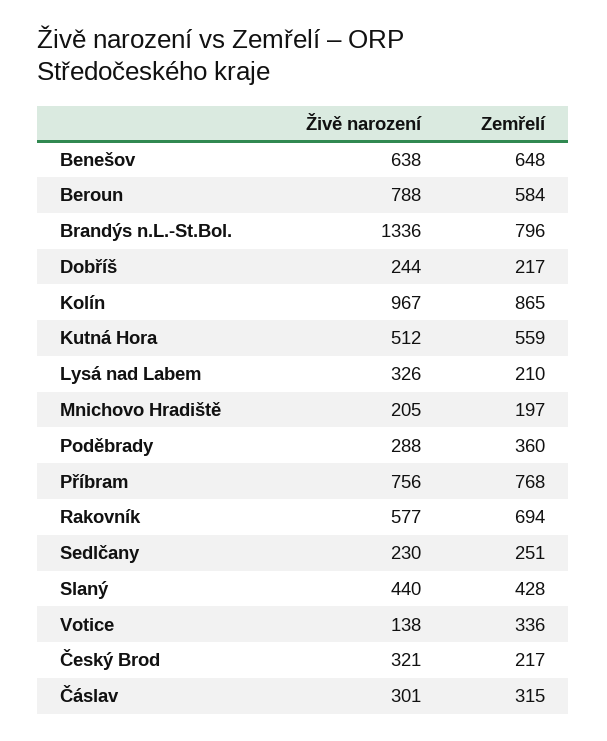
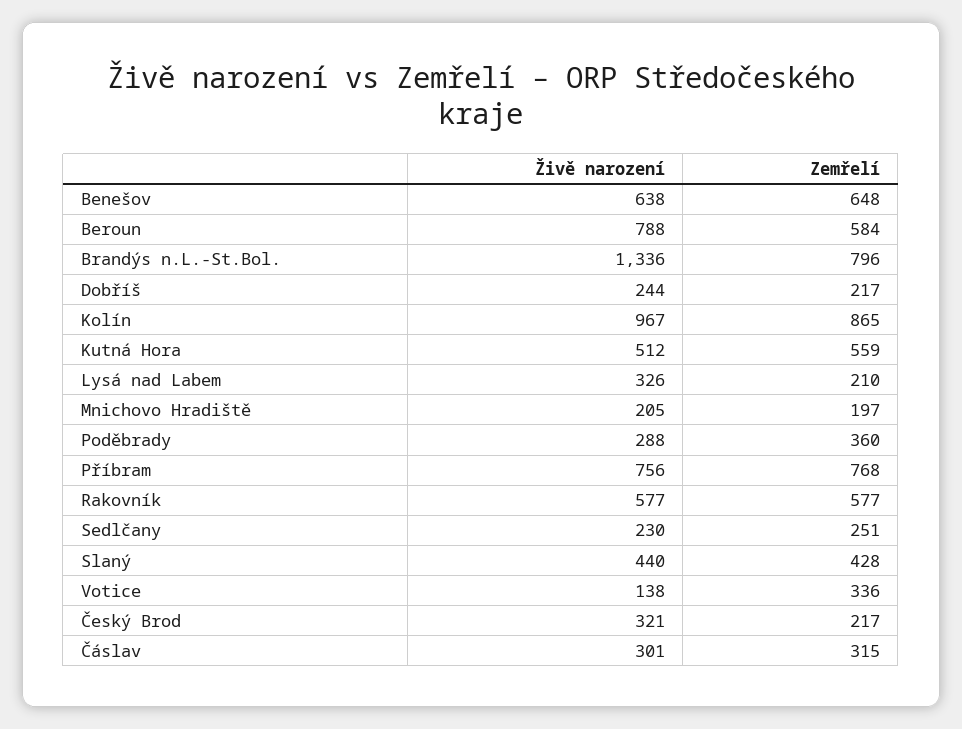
  {
    "Živě narození": {
      "Benešov": 638,
      "Beroun": 788,
      "Brandýs n.L.-St.Bol.": 1336,
      "Dobříš": 244,
      "Kolín": 967,
      "Kutná Hora": 512,
      "Lysá nad Labem": 326,
      "Mnichovo Hradiště": 205,
      "Poděbrady": 288,
      "Příbram": 756,
      "Rakovník": 577,
      "Sedlčany": 230,
      "Slaný": 440,
      "Votice": 138,
      "Český Brod": 321,
      "Čáslav": 301
    },
    "Zemřelí": {
      "Benešov": 648,
      "Beroun": 584,
      "Brandýs n.L.-St.Bol.": 796,
      "Dobříš": 217,
      "Kolín": 865,
      "Kutná Hora": 559,
      "Lysá nad Labem": 210,
      "Mnichovo Hradiště": 197,
      "Poděbrady": 360,
      "Příbram": 768,
-     "Rakovník": 694,
+     "Rakovník": 577,
      "Sedlčany": 251,
      "Slaný": 428,
      "Votice": 336,
      "Český Brod": 217,
      "Čáslav": 315
    }
  }

